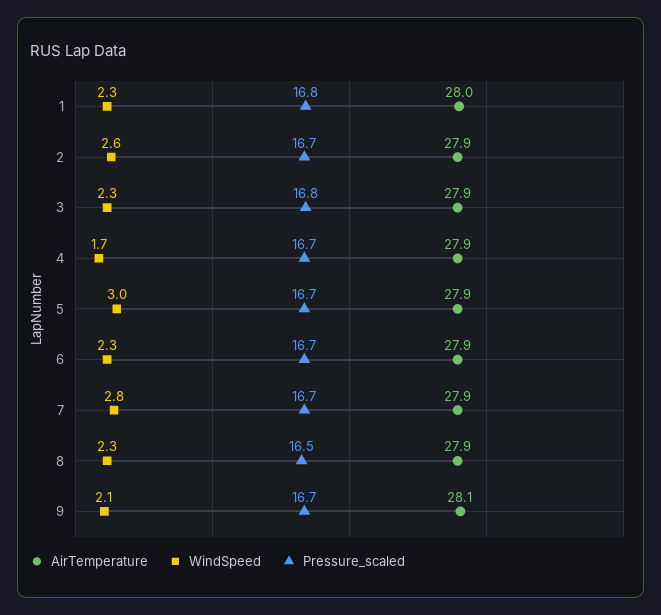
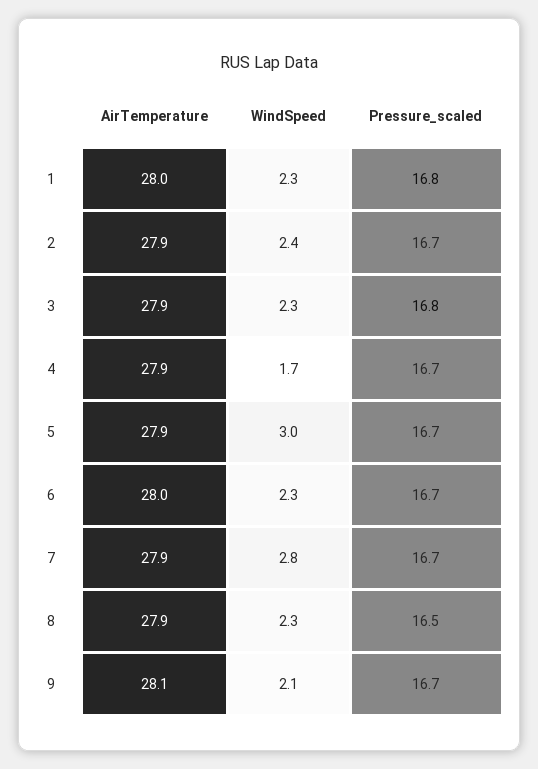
  {
    "AirTemperature": {
      "1": 28,
      "2": 27.9,
      "3": 27.9,
      "4": 27.9,
      "5": 27.9,
-     "6": 27.9,
+     "6": 28,
      "7": 27.9,
      "8": 27.9,
      "9": 28.1
    },
    "WindSpeed": {
      "1": 2.3,
-     "2": 2.6,
+     "2": 2.4,
      "3": 2.3,
      "4": 1.7,
      "5": 3,
      "6": 2.3,
      "7": 2.8,
      "8": 2.3,
      "9": 2.1
    },
    "Pressure_scaled": {
      "1": 16.8,
      "2": 16.7,
      "3": 16.8,
      "4": 16.7,
      "5": 16.7,
      "6": 16.7,
      "7": 16.7,
      "8": 16.5,
      "9": 16.7
    }
  }

